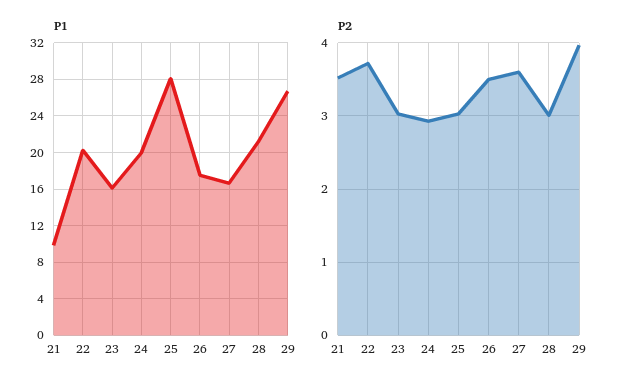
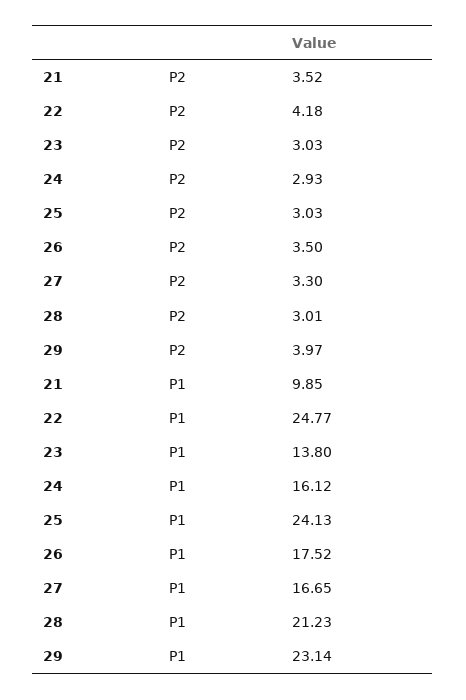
  {
    "P1": {
      "21": 9.85,
-     "22": 20,
+     "22": 24.77,
-     "23": 16,
+     "23": 13.8,
-     "24": 20,
+     "24": 16.12,
-     "25": 28,
+     "25": 24.13,
      "26": 17.52,
      "27": 16.65,
      "28": 21.23,
-     "29": 27
+     "29": 23.14
    },
    "P2": {
      "21": 3.52,
-     "22": 3.7,
+     "22": 4.18,
      "23": 3.03,
      "24": 2.93,
      "25": 3.03,
      "26": 3.5,
-     "27": 3.6,
+     "27": 3.3,
      "28": 3.01,
      "29": 3.97
    }
  }

